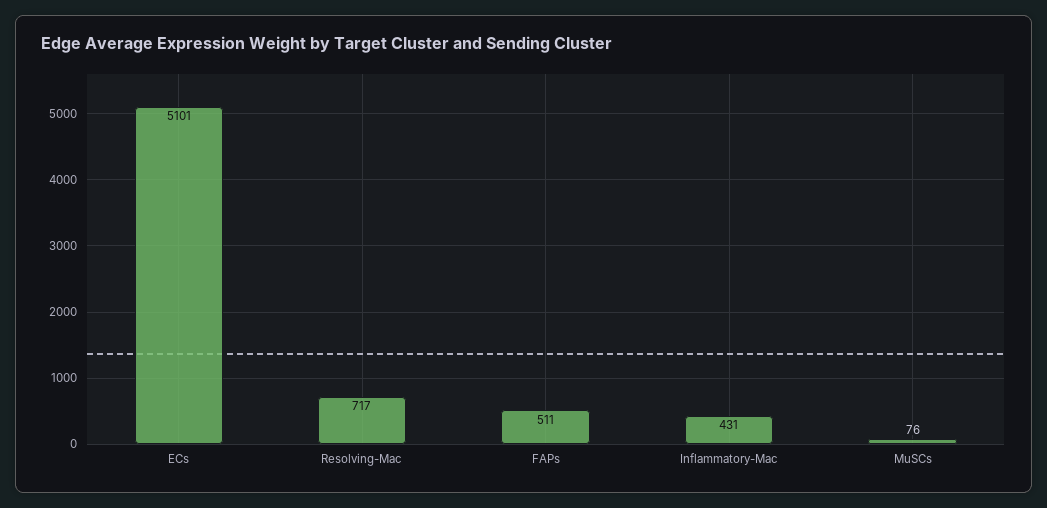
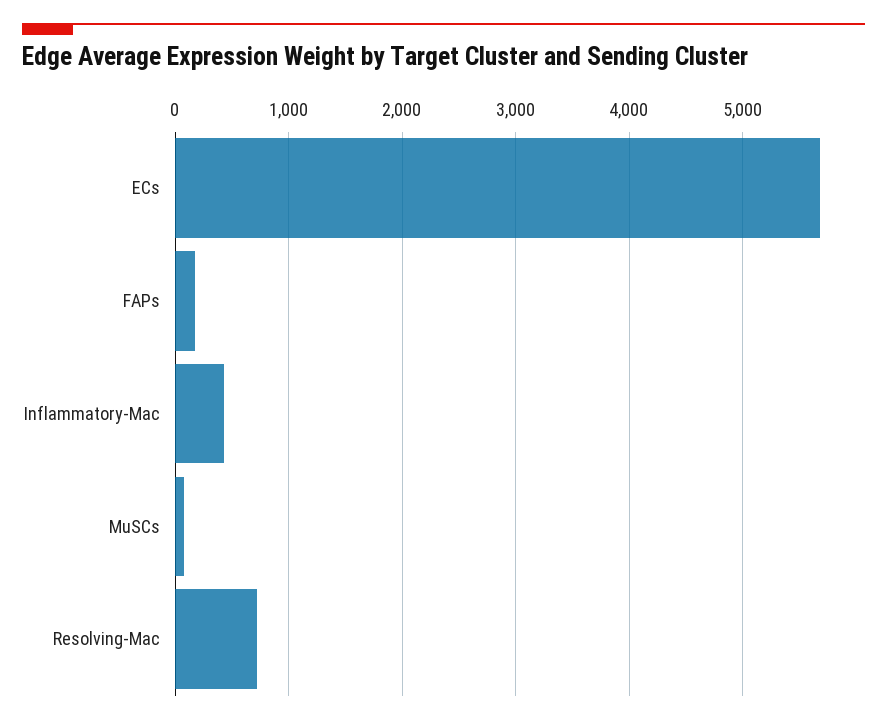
  {
-   "ECs": 5101,
+   "ECs": 5700,
    "Resolving-Mac": 717,
-   "FAPs": 511,
+   "FAPs": 200,
    "Inflammatory-Mac": 431,
    "MuSCs": 76
  }

